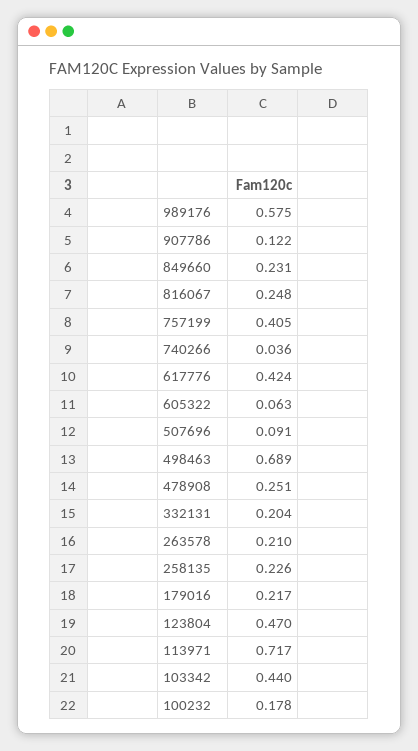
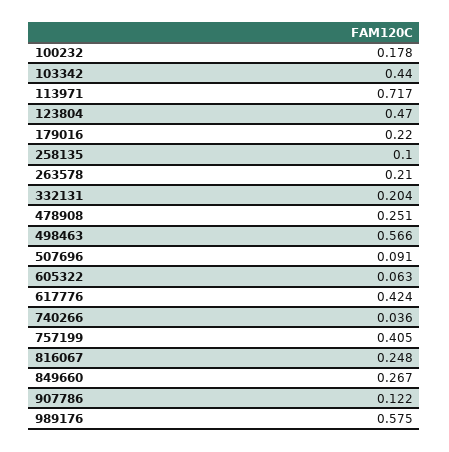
  {
    "989176": 0.575,
    "907786": 0.122,
-   "849660": 0.231,
+   "849660": 0.267,
    "816067": 0.248,
    "757199": 0.405,
    "740266": 0.036,
    "617776": 0.424,
    "605322": 0.063,
    "507696": 0.091,
-   "498463": 0.689,
+   "498463": 0.566,
    "478908": 0.251,
    "332131": 0.204,
    "263578": 0.21,
-   "258135": 0.226,
+   "258135": 0.1,
-   "179016": 0.217,
+   "179016": 0.22,
    "123804": 0.47,
    "113971": 0.717,
    "103342": 0.44,
    "100232": 0.178
  }

